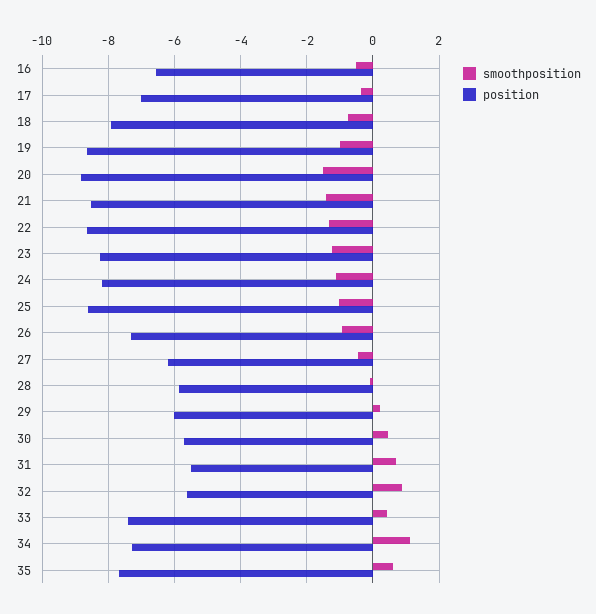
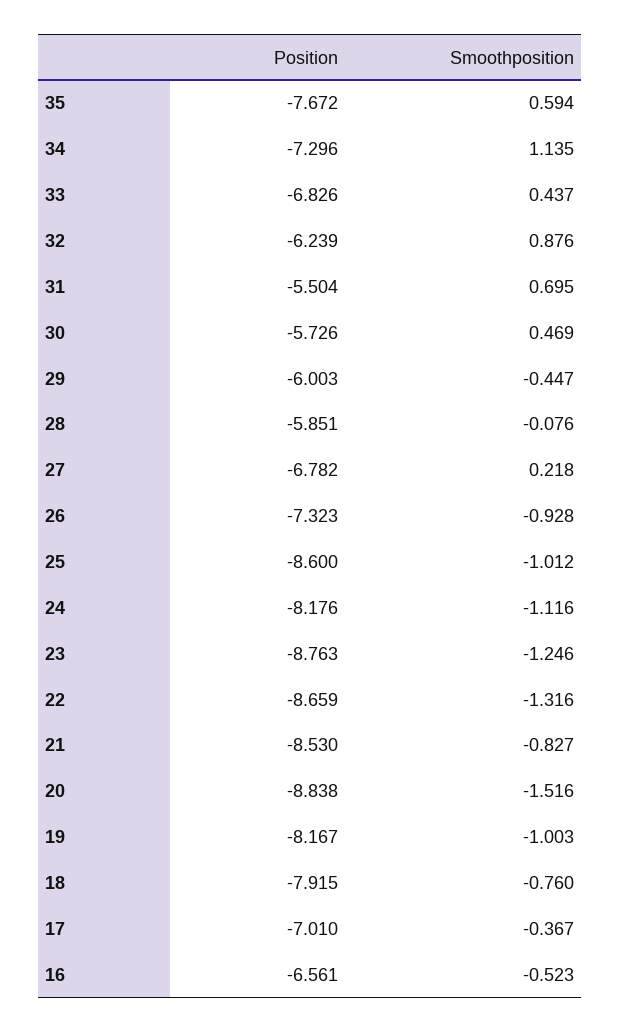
  {
    "smoothposition": {
      "16": -0.523,
      "17": -0.367,
      "18": -0.76,
      "19": -1.003,
      "20": -1.516,
-     "21": -1.4,
+     "21": -0.827,
      "22": -1.316,
      "23": -1.246,
      "24": -1.116,
      "25": -1.012,
      "26": -0.928,
-     "27": -0.4,
+     "27": 0.218,
      "28": -0.076,
-     "29": 0.2,
+     "29": -0.447,
      "30": 0.469,
      "31": 0.695,
      "32": 0.876,
      "33": 0.437,
      "34": 1.135,
      "35": 0.594
    },
    "position": {
      "16": -6.561,
      "17": -7.01,
      "18": -7.915,
-     "19": -8.6,
+     "19": -8.167,
      "20": -8.838,
      "21": -8.53,
      "22": -8.659,
-     "23": -8.2,
+     "23": -8.763,
      "24": -8.176,
      "25": -8.6,
      "26": -7.323,
-     "27": -6.2,
+     "27": -6.782,
      "28": -5.851,
      "29": -6.003,
      "30": -5.726,
      "31": -5.504,
-     "32": -5.6,
+     "32": -6.239,
-     "33": -7.4,
+     "33": -6.826,
      "34": -7.296,
      "35": -7.672
    }
  }

